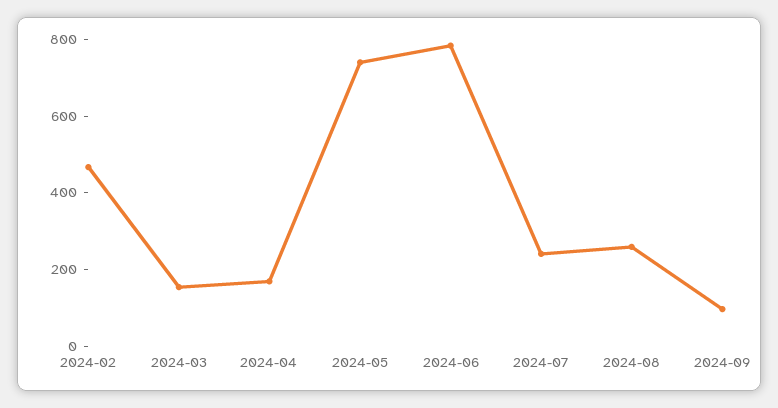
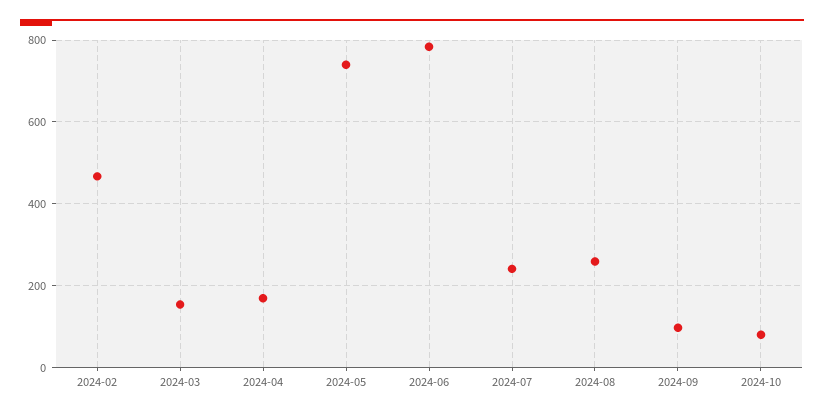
  {
    "2024-02": 460,
    "2024-03": 160,
    "2024-04": 160,
    "2024-05": 740,
    "2024-06": 780,
    "2024-07": 240,
    "2024-08": 260,
-   "2024-09": 100
+   "2024-09": 100,
+   "2024-10": 80
  }

